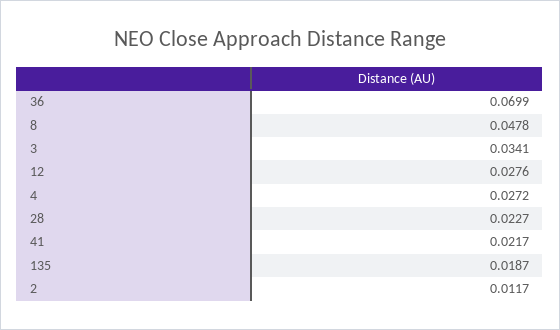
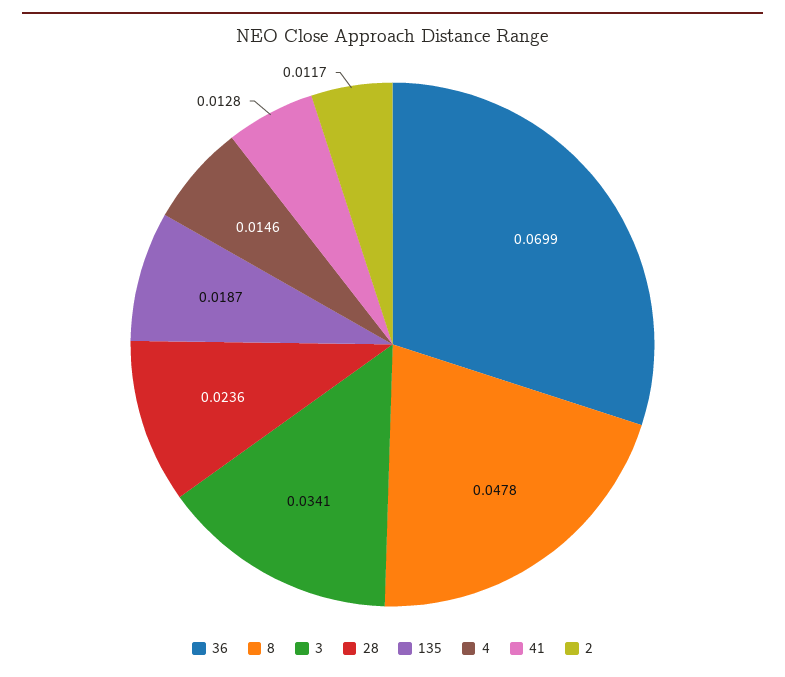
  {
    "36": 0.0699,
    "8": 0.0478,
    "3": 0.0341,
-   "12": 0.0276,
-   "4": 0.0272,
+   "4": 0.0146,
-   "28": 0.0227,
+   "28": 0.0236,
-   "41": 0.0217,
+   "41": 0.0128,
    "135": 0.0187,
    "2": 0.0117
  }

